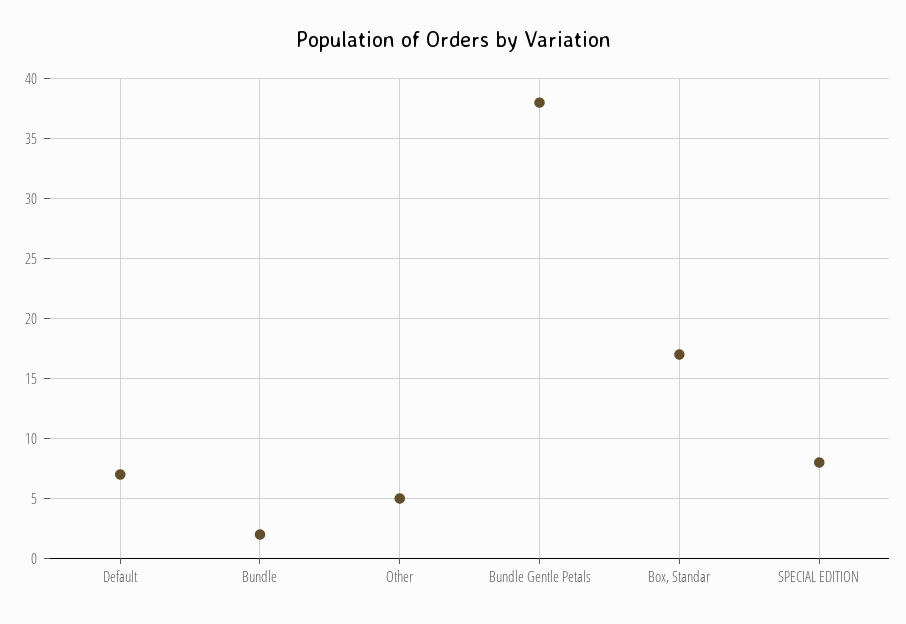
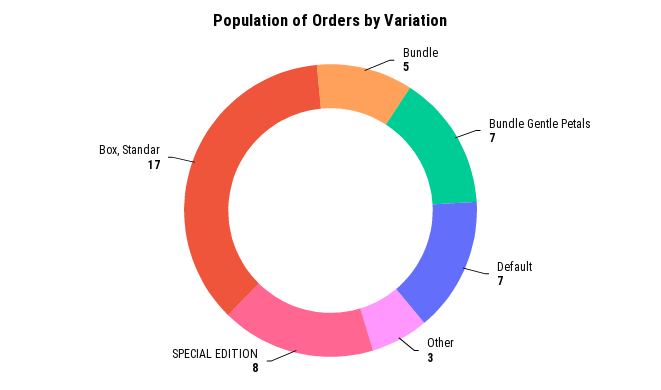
  {
    "Default": 7,
-   "Bundle": 2,
+   "Bundle": 5,
-   "Other": 5,
+   "Other": 3,
-   "Bundle Gentle Petals": 38,
+   "Bundle Gentle Petals": 7,
    "Box, Standar": 17,
    "SPECIAL EDITION": 8
  }

